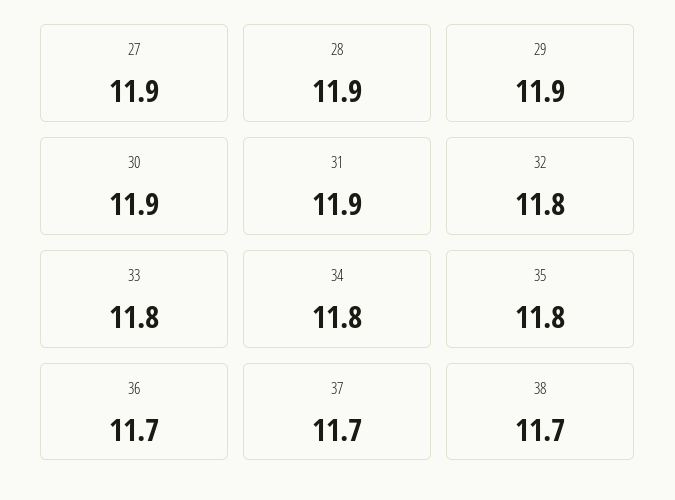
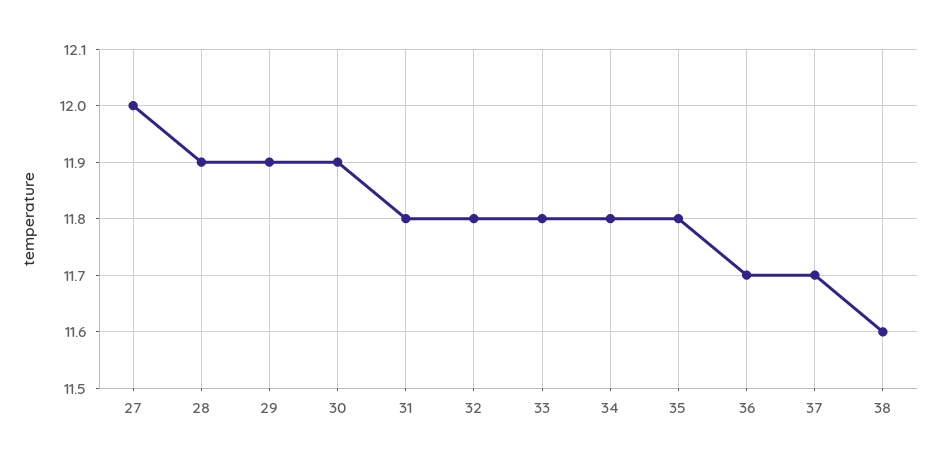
  {
-   "27": 11.9,
+   "27": 12,
    "28": 11.9,
    "29": 11.9,
    "30": 11.9,
-   "31": 11.9,
+   "31": 11.8,
    "32": 11.8,
    "33": 11.8,
    "34": 11.8,
    "35": 11.8,
    "36": 11.7,
    "37": 11.7,
-   "38": 11.7
+   "38": 11.6
  }

